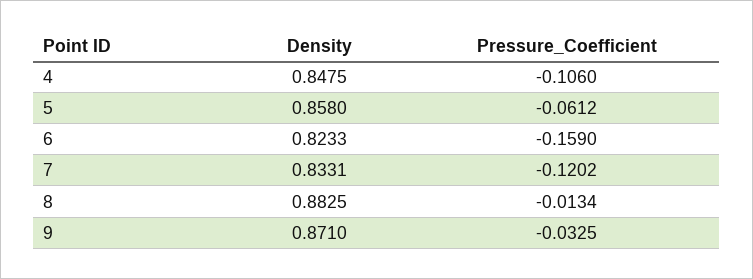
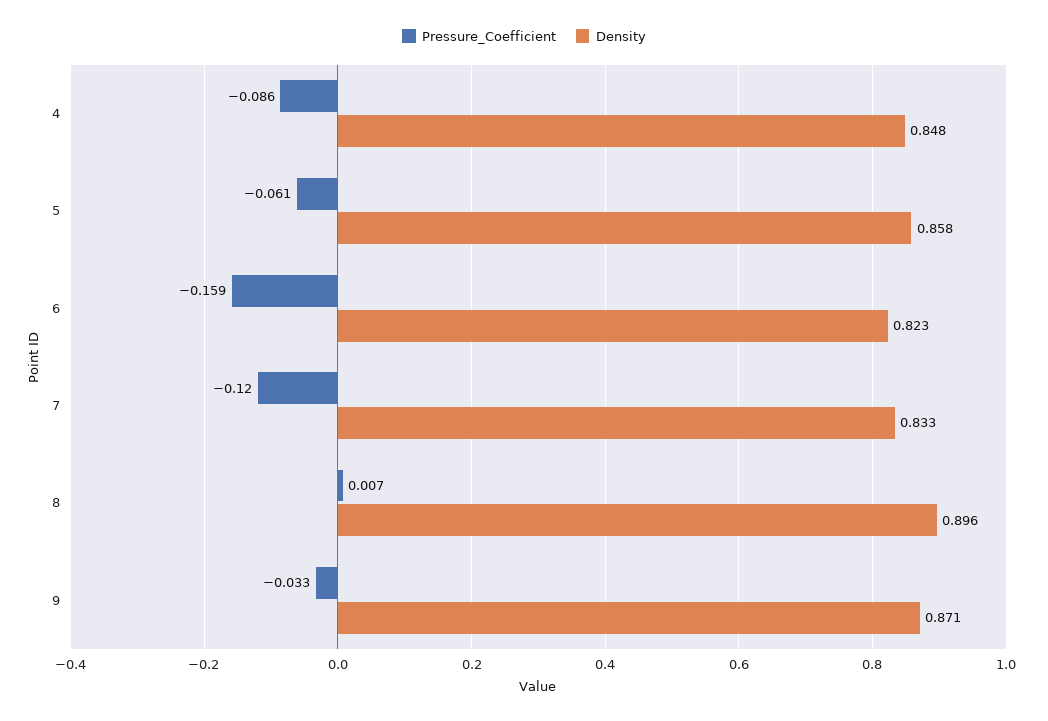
  {
    "Density": {
      "4": 0.8475,
      "5": 0.858,
      "6": 0.8233,
      "7": 0.8331,
-     "8": 0.8825,
+     "8": 0.896,
      "9": 0.871
    },
    "Pressure_Coefficient": {
-     "4": -0.106,
+     "4": -0.086,
      "5": -0.0612,
      "6": -0.159,
      "7": -0.1202,
-     "8": -0.0134,
+     "8": 0.007,
      "9": -0.0325
    }
  }

